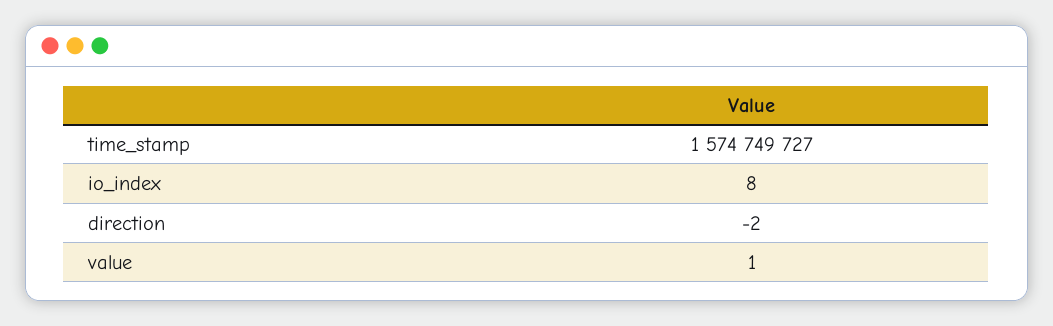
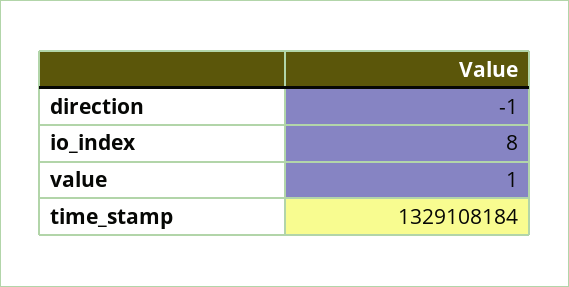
  {
-   "time_stamp": 1574749727,
+   "time_stamp": 1329108184,
    "io_index": 8,
-   "direction": -2,
+   "direction": -1,
    "value": 1
  }

